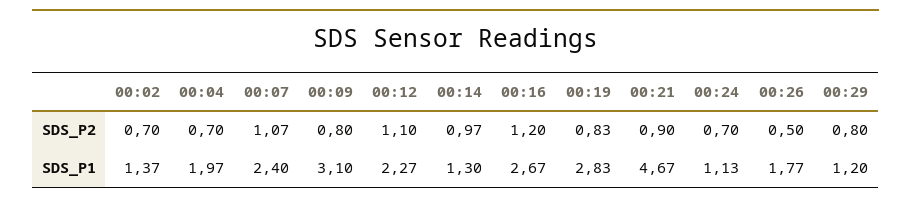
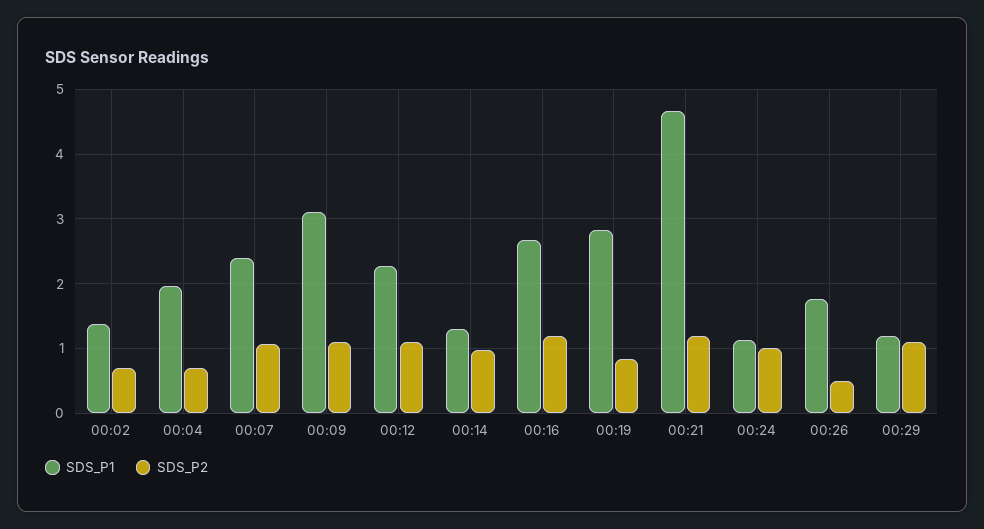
  {
    "SDS_P2": {
      "00:02": 0.7,
      "00:04": 0.7,
      "00:07": 1.07,
-     "00:09": 0.8,
+     "00:09": 1.1,
      "00:12": 1.1,
      "00:14": 0.97,
      "00:16": 1.2,
      "00:19": 0.83,
-     "00:21": 0.9,
+     "00:21": 1.2,
-     "00:24": 0.7,
+     "00:24": 1,
      "00:26": 0.5,
-     "00:29": 0.8
+     "00:29": 1.1
    },
    "SDS_P1": {
      "00:02": 1.37,
      "00:04": 1.97,
      "00:07": 2.4,
      "00:09": 3.1,
      "00:12": 2.27,
      "00:14": 1.3,
      "00:16": 2.67,
      "00:19": 2.83,
      "00:21": 4.67,
      "00:24": 1.13,
      "00:26": 1.77,
      "00:29": 1.2
    }
  }

